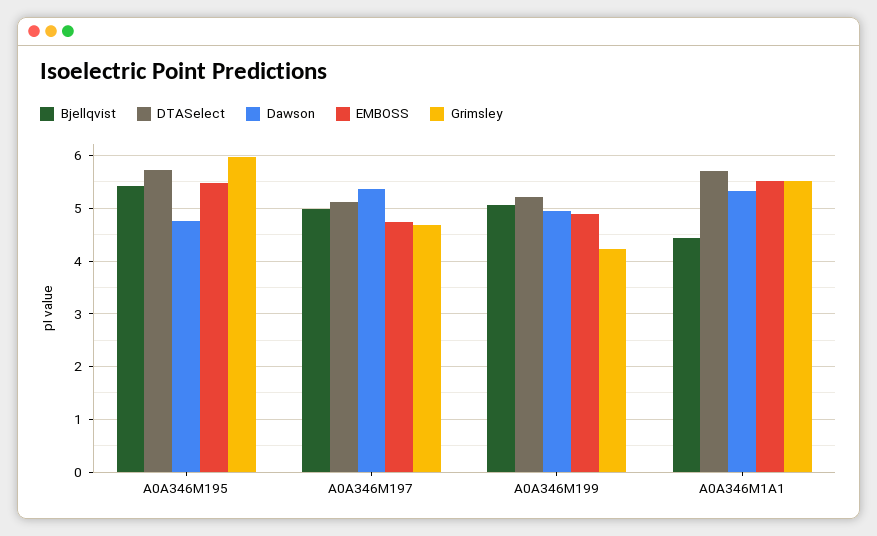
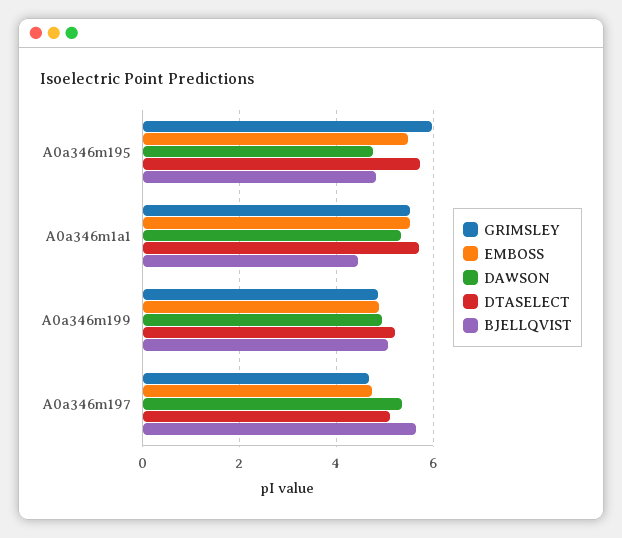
  {
    "Bjellqvist": {
-     "A0A346M195": 5.4,
+     "A0A346M195": 4.8,
-     "A0A346M197": 5,
+     "A0A346M197": 5.6,
      "A0A346M199": 5,
      "A0A346M1A1": 4.4
    },
    "DTASelect": {
      "A0A346M195": 5.8,
      "A0A346M197": 5.2,
      "A0A346M199": 5.2,
      "A0A346M1A1": 5.8
    },
    "Dawson": {
      "A0A346M195": 4.8,
      "A0A346M197": 5.4,
      "A0A346M199": 5,
      "A0A346M1A1": 5.4
    },
    "EMBOSS": {
      "A0A346M195": 5.4,
      "A0A346M197": 4.8,
      "A0A346M199": 4.8,
      "A0A346M1A1": 5.6
    },
    "Grimsley": {
      "A0A346M195": 6,
      "A0A346M197": 4.6,
-     "A0A346M199": 4.2,
+     "A0A346M199": 4.8,
      "A0A346M1A1": 5.6
    }
  }

